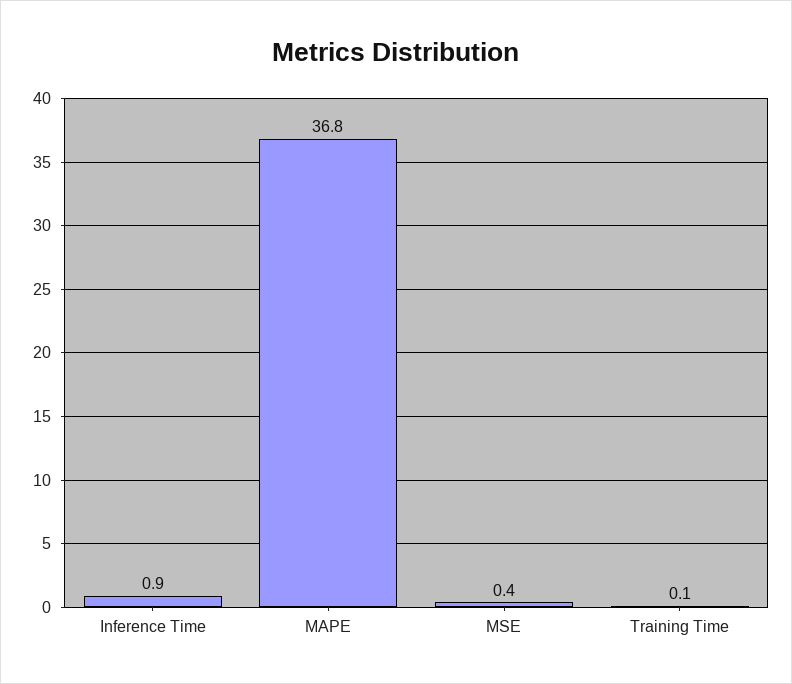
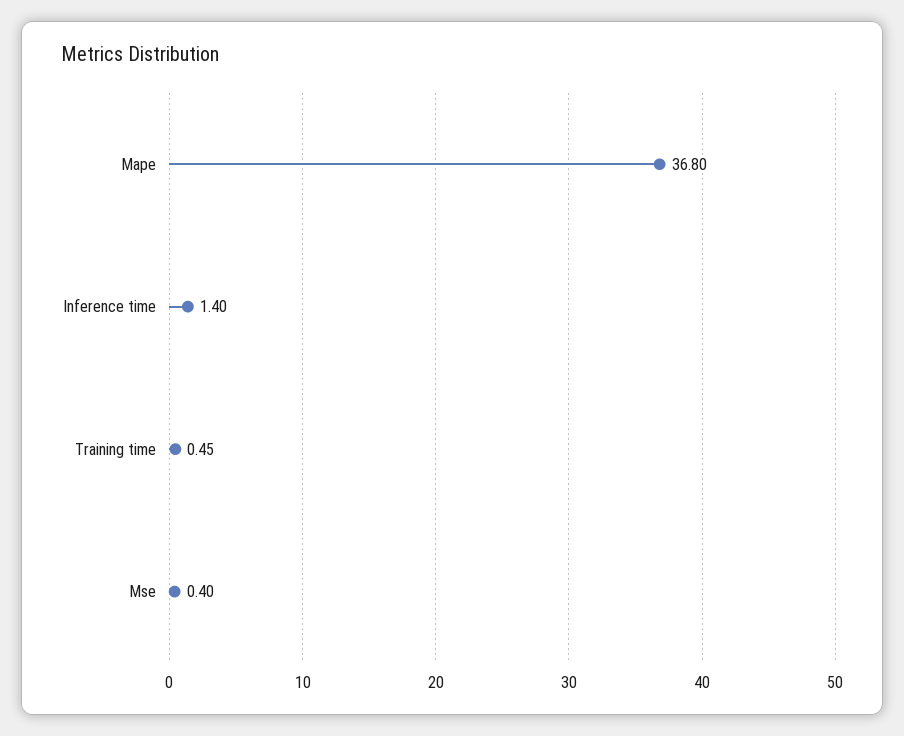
  {
-   "Inference Time": 0.9,
+   "Inference Time": 1.4,
    "MAPE": 36.8,
    "MSE": 0.4,
-   "Training Time": 0.1
+   "Training Time": 0.45
  }

